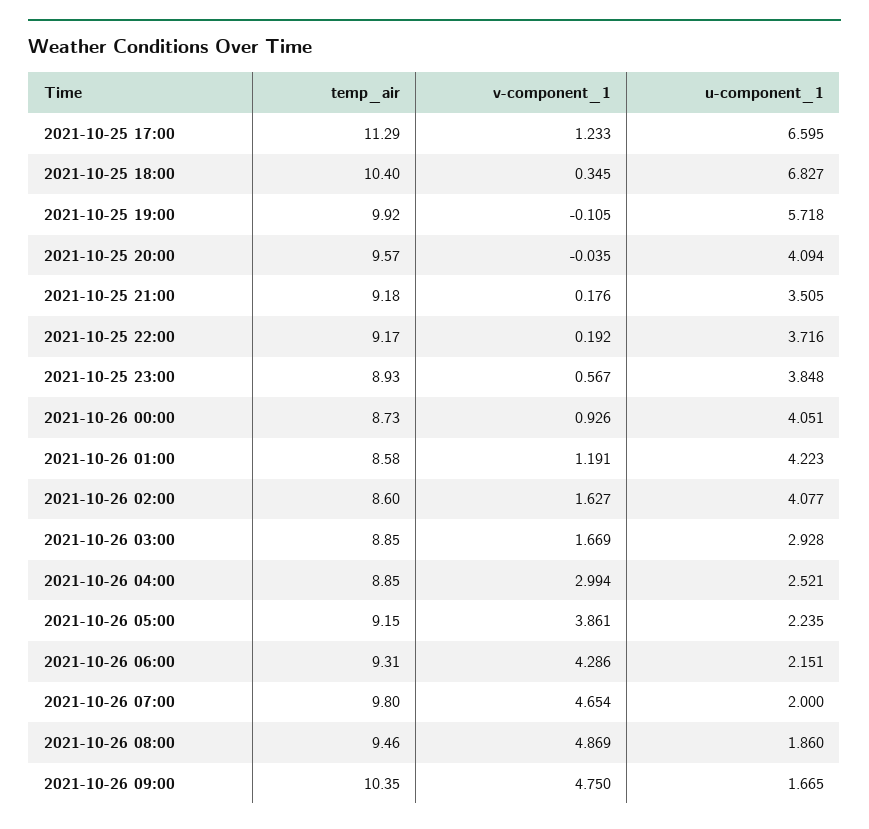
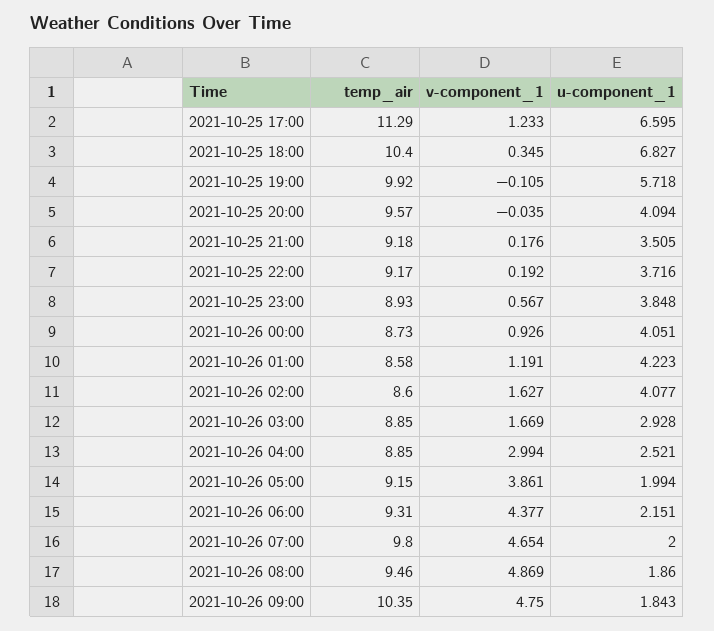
  {
    "temp_air": {
      "2021-10-25 17:00": 11.29,
      "2021-10-25 18:00": 10.4,
      "2021-10-25 19:00": 9.92,
      "2021-10-25 20:00": 9.57,
      "2021-10-25 21:00": 9.18,
      "2021-10-25 22:00": 9.17,
      "2021-10-25 23:00": 8.93,
      "2021-10-26 00:00": 8.73,
      "2021-10-26 01:00": 8.58,
      "2021-10-26 02:00": 8.6,
      "2021-10-26 03:00": 8.85,
      "2021-10-26 04:00": 8.85,
      "2021-10-26 05:00": 9.15,
      "2021-10-26 06:00": 9.31,
      "2021-10-26 07:00": 9.8,
      "2021-10-26 08:00": 9.46,
      "2021-10-26 09:00": 10.35
    },
    "v-component_1": {
      "2021-10-25 17:00": 1.233,
      "2021-10-25 18:00": 0.345,
      "2021-10-25 19:00": -0.105,
      "2021-10-25 20:00": -0.035,
      "2021-10-25 21:00": 0.176,
      "2021-10-25 22:00": 0.192,
      "2021-10-25 23:00": 0.567,
      "2021-10-26 00:00": 0.926,
      "2021-10-26 01:00": 1.191,
      "2021-10-26 02:00": 1.627,
      "2021-10-26 03:00": 1.669,
      "2021-10-26 04:00": 2.994,
      "2021-10-26 05:00": 3.861,
-     "2021-10-26 06:00": 4.286,
+     "2021-10-26 06:00": 4.377,
      "2021-10-26 07:00": 4.654,
      "2021-10-26 08:00": 4.869,
      "2021-10-26 09:00": 4.75
    },
    "u-component_1": {
      "2021-10-25 17:00": 6.595,
      "2021-10-25 18:00": 6.827,
      "2021-10-25 19:00": 5.718,
      "2021-10-25 20:00": 4.094,
      "2021-10-25 21:00": 3.505,
      "2021-10-25 22:00": 3.716,
      "2021-10-25 23:00": 3.848,
      "2021-10-26 00:00": 4.051,
      "2021-10-26 01:00": 4.223,
      "2021-10-26 02:00": 4.077,
      "2021-10-26 03:00": 2.928,
      "2021-10-26 04:00": 2.521,
-     "2021-10-26 05:00": 2.235,
+     "2021-10-26 05:00": 1.994,
      "2021-10-26 06:00": 2.151,
      "2021-10-26 07:00": 2,
      "2021-10-26 08:00": 1.86,
-     "2021-10-26 09:00": 1.665
+     "2021-10-26 09:00": 1.843
    }
  }

